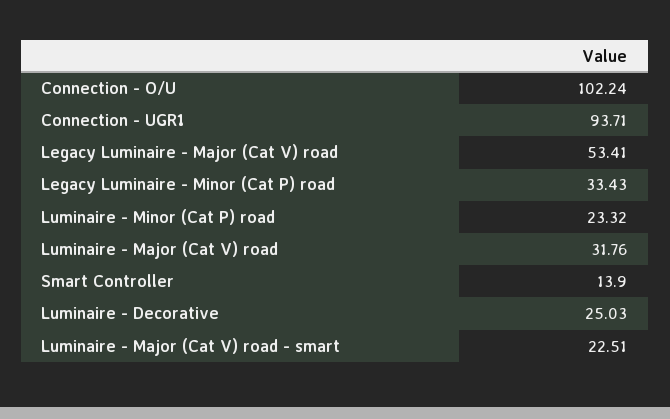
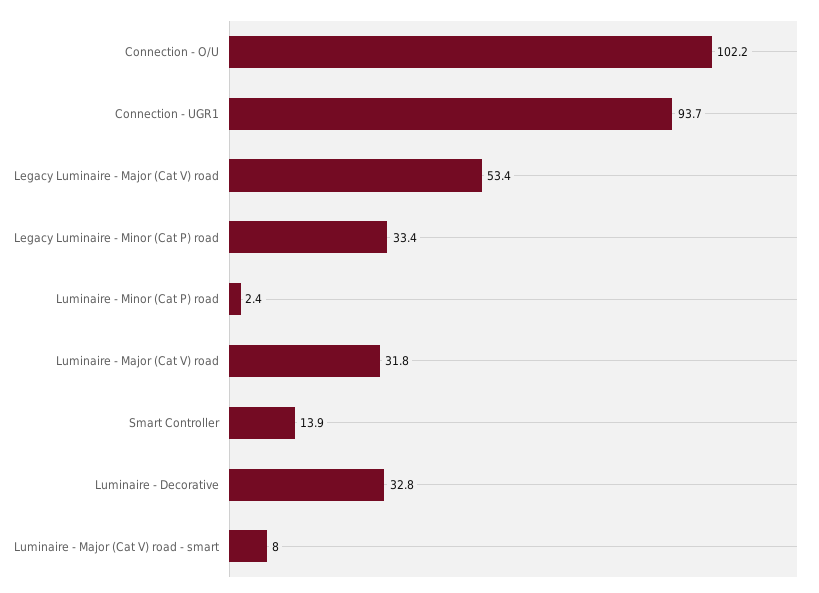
  {
    "Connection - O/U": 102.24,
    "Connection - UGR1": 93.71,
    "Legacy Luminaire - Major (Cat V) road": 53.41,
    "Legacy Luminaire - Minor (Cat P) road": 33.43,
-   "Luminaire - Minor (Cat P) road": 23.32,
+   "Luminaire - Minor (Cat P) road": 2.4,
    "Luminaire - Major (Cat V) road": 31.76,
    "Smart Controller": 13.9,
-   "Luminaire - Decorative": 25.03,
+   "Luminaire - Decorative": 32.8,
-   "Luminaire - Major (Cat V) road - smart": 22.51
+   "Luminaire - Major (Cat V) road - smart": 8
  }

